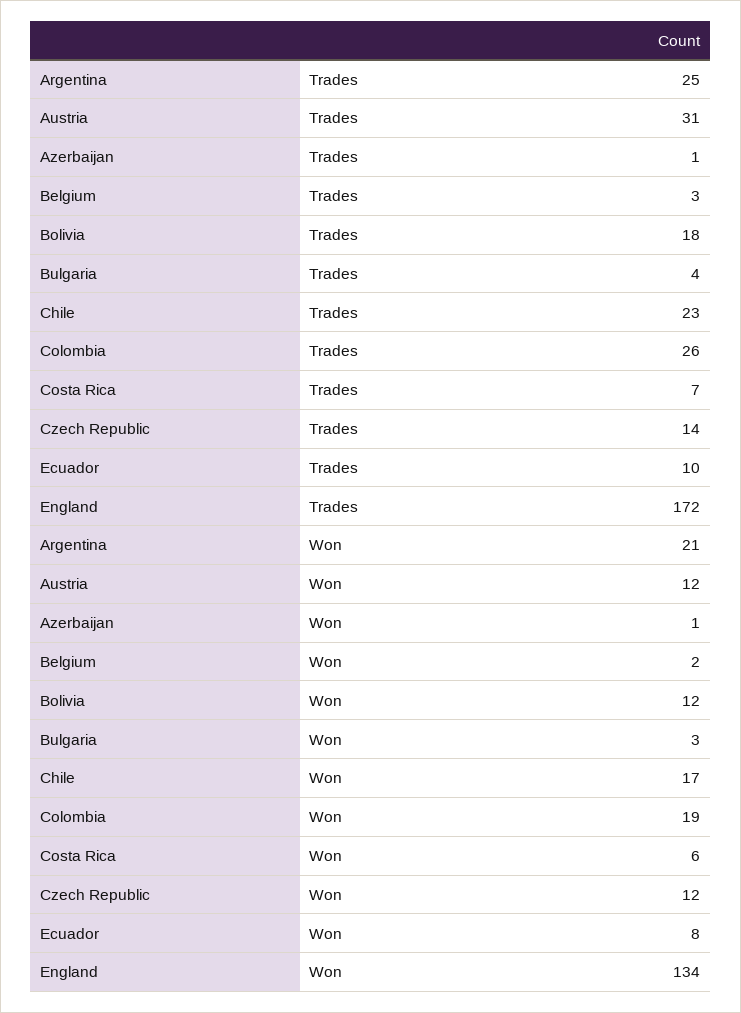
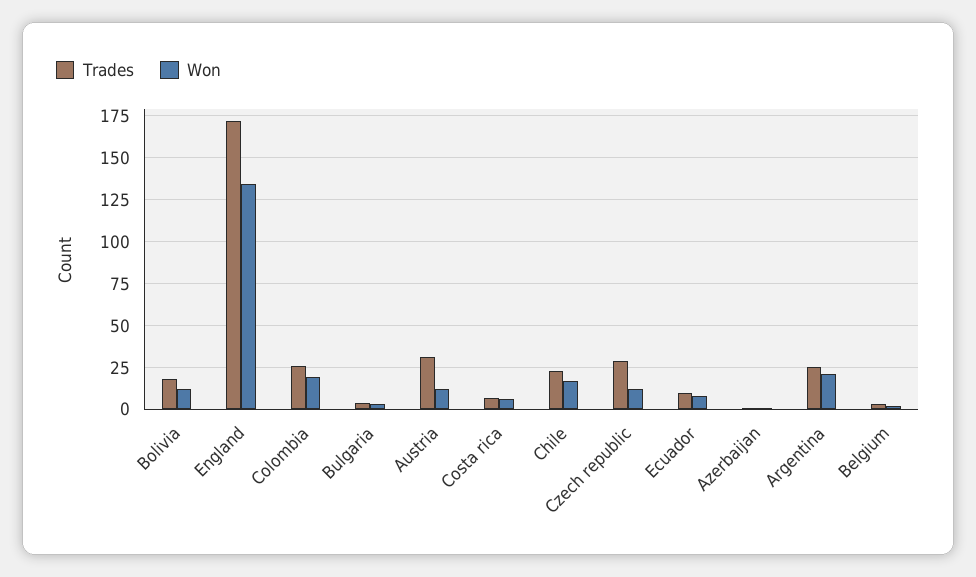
  {
    "Trades": {
      "Argentina": 25,
      "Austria": 31,
      "Azerbaijan": 1,
      "Belgium": 3,
      "Bolivia": 18,
      "Bulgaria": 4,
      "Chile": 23,
      "Colombia": 26,
      "Costa Rica": 7,
-     "Czech Republic": 14,
+     "Czech Republic": 30,
      "Ecuador": 10,
      "England": 172
    },
    "Won": {
      "Argentina": 21,
      "Austria": 12,
      "Azerbaijan": 1,
      "Belgium": 2,
      "Bolivia": 12,
      "Bulgaria": 3,
      "Chile": 17,
      "Colombia": 19,
      "Costa Rica": 6,
      "Czech Republic": 12,
      "Ecuador": 8,
      "England": 134
    }
  }

